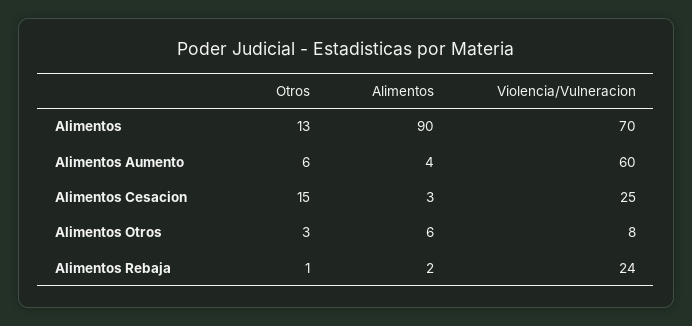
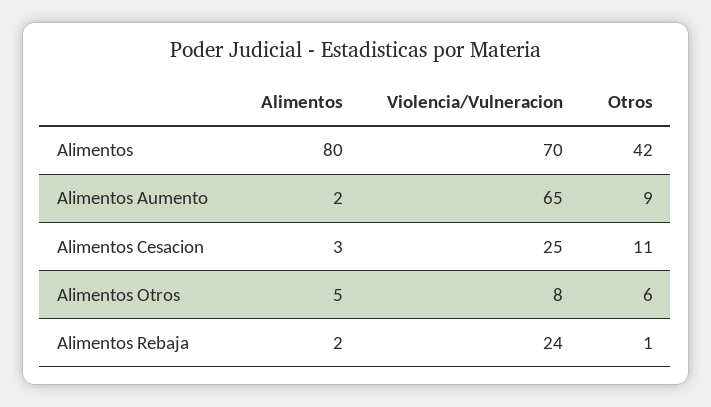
  {
    "Otros": {
-     "Alimentos": 13,
+     "Alimentos": 42,
-     "Alimentos Aumento": 6,
+     "Alimentos Aumento": 9,
-     "Alimentos Cesacion": 15,
+     "Alimentos Cesacion": 11,
-     "Alimentos Otros": 3,
+     "Alimentos Otros": 6,
      "Alimentos Rebaja": 1
    },
    "Alimentos": {
-     "Alimentos": 90,
+     "Alimentos": 80,
-     "Alimentos Aumento": 4,
+     "Alimentos Aumento": 2,
      "Alimentos Cesacion": 3,
-     "Alimentos Otros": 6,
+     "Alimentos Otros": 5,
      "Alimentos Rebaja": 2
    },
    "Violencia/Vulneracion": {
      "Alimentos": 70,
-     "Alimentos Aumento": 60,
+     "Alimentos Aumento": 65,
      "Alimentos Cesacion": 25,
      "Alimentos Otros": 8,
      "Alimentos Rebaja": 24
    }
  }

